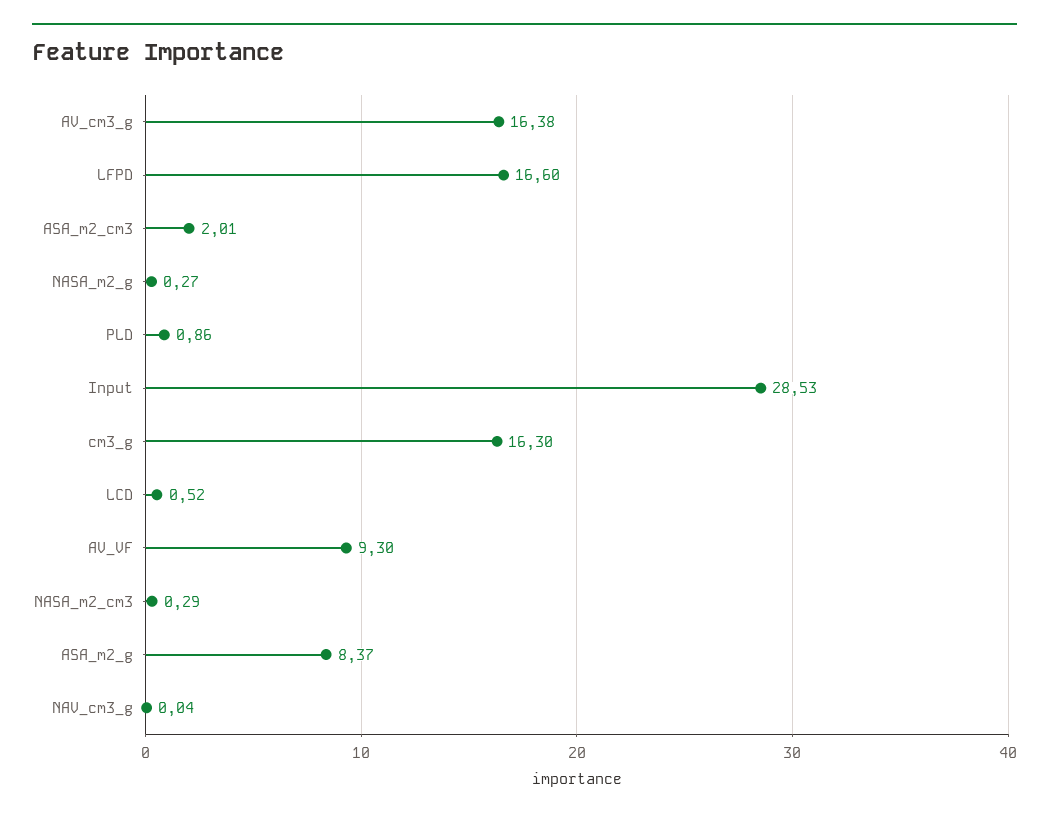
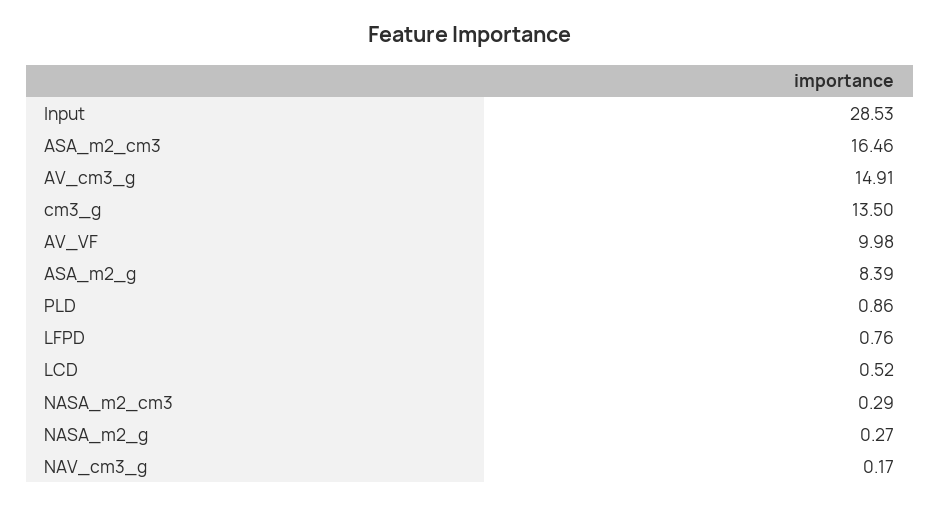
  {
-   "AV_cm3_g": 16.38,
+   "AV_cm3_g": 14.91,
-   "LFPD": 16.6,
+   "LFPD": 0.76,
-   "ASA_m2_cm3": 2.01,
+   "ASA_m2_cm3": 16.46,
    "NASA_m2_g": 0.27,
    "PLD": 0.86,
    "Input": 28.53,
-   "cm3_g": 16.3,
+   "cm3_g": 13.5,
    "LCD": 0.52,
-   "AV_VF": 9.3,
+   "AV_VF": 9.98,
    "NASA_m2_cm3": 0.29,
-   "ASA_m2_g": 8.37,
+   "ASA_m2_g": 8.39,
-   "NAV_cm3_g": 0.04
+   "NAV_cm3_g": 0.17
  }

